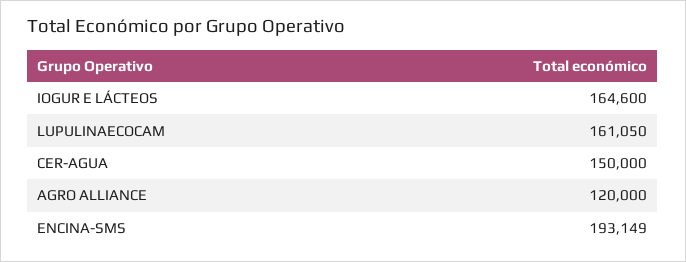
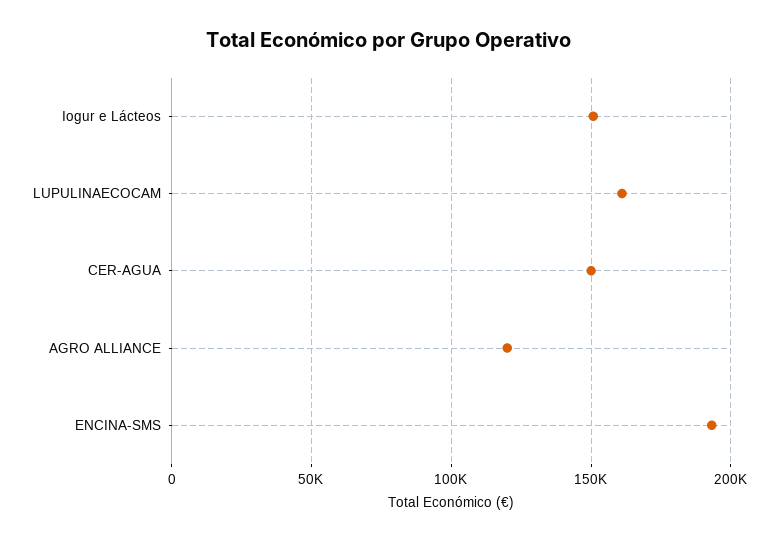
  {
-   "IOGUR E LÁCTEOS": 164600,
+   "IOGUR E LÁCTEOS": 150000,
    "LUPULINAECOCAM": 161050,
    "CER-AGUA": 150000,
    "AGRO ALLIANCE": 120000,
    "ENCINA-SMS": 193149
  }

